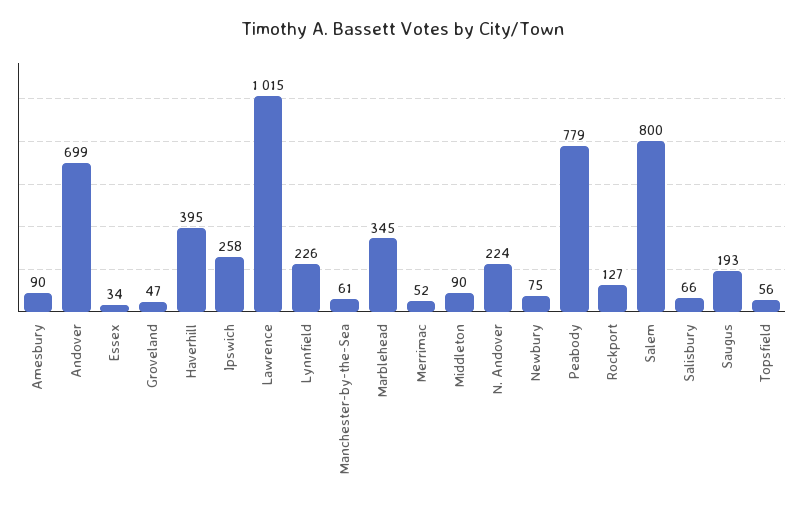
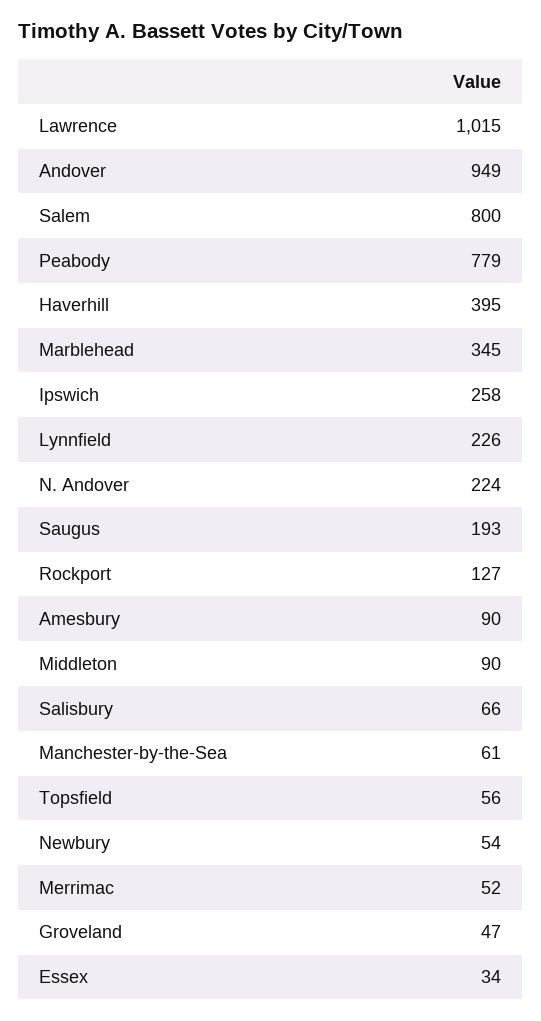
  {
    "Amesbury": 90,
-   "Andover": 699,
+   "Andover": 949,
    "Essex": 34,
    "Groveland": 47,
    "Haverhill": 395,
    "Ipswich": 258,
    "Lawrence": 1015,
    "Lynnfield": 226,
    "Manchester-by-the-Sea": 61,
    "Marblehead": 345,
    "Merrimac": 52,
    "Middleton": 90,
    "N. Andover": 224,
-   "Newbury": 75,
+   "Newbury": 54,
    "Peabody": 779,
    "Rockport": 127,
    "Salem": 800,
    "Salisbury": 66,
    "Saugus": 193,
    "Topsfield": 56
  }

